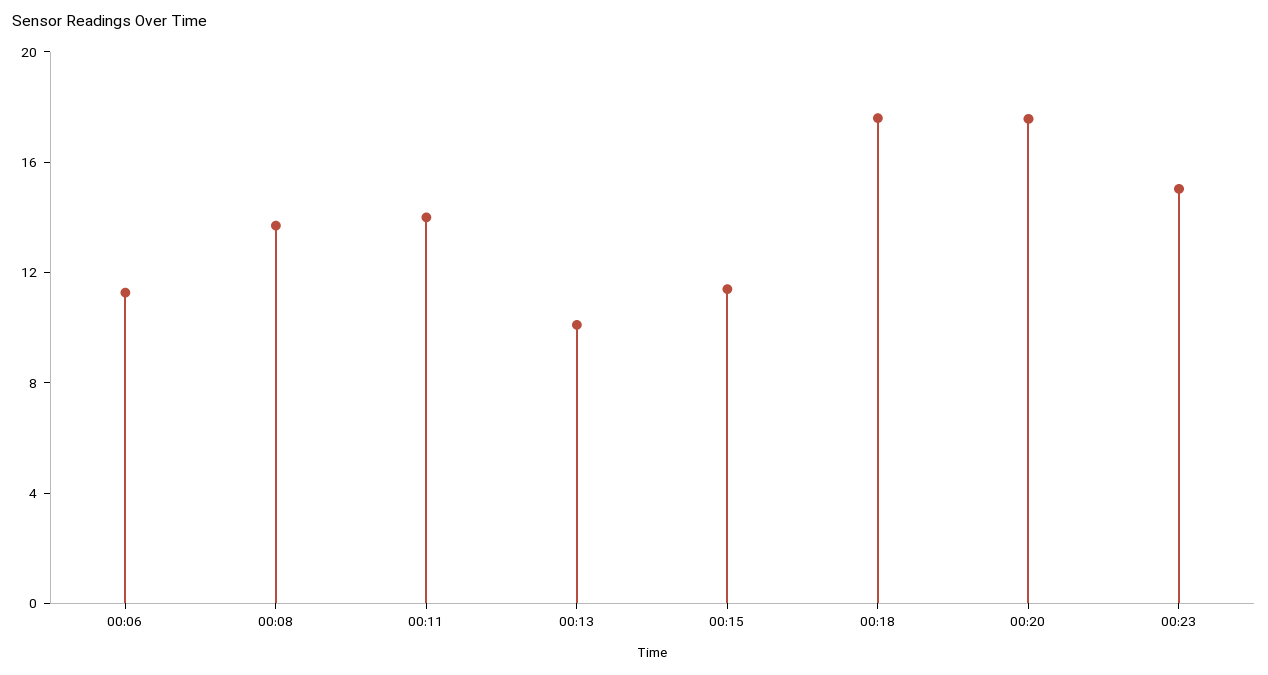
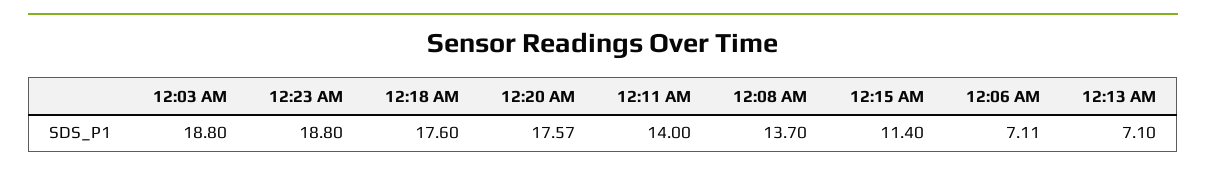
  {
-   "00:06": 11,
+   "00:06": 7.11,
    "00:08": 13.7,
    "00:11": 14,
-   "00:13": 10,
+   "00:13": 7.1,
    "00:15": 11.4,
    "00:18": 17.6,
    "00:20": 17.57,
-   "00:23": 15
+   "00:23": 18.8,
+   "12:03 AM": 18.8
  }

